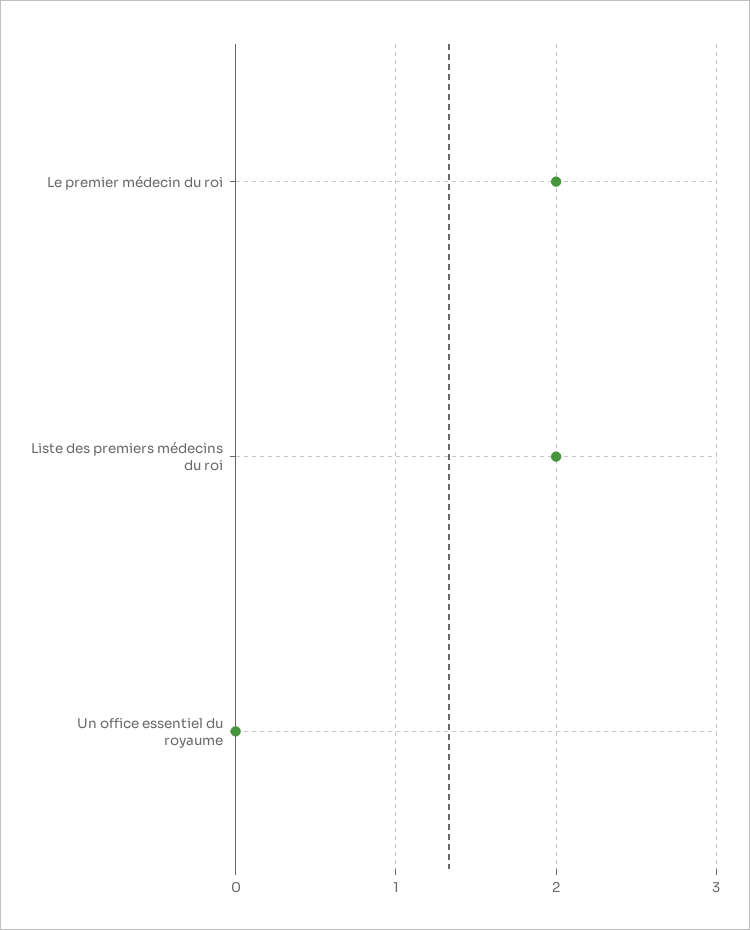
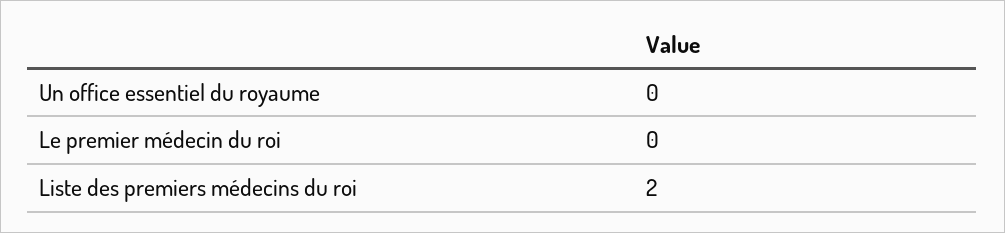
  {
-   "Le premier médecin du roi": 2,
+   "Le premier médecin du roi": 0,
    "Liste des premiers médecins du roi": 2,
    "Un office essentiel du royaume": 0
  }

